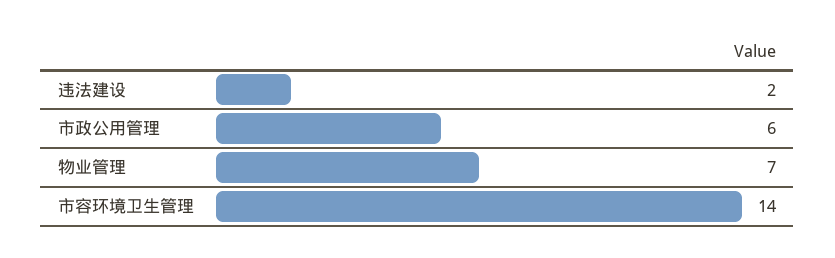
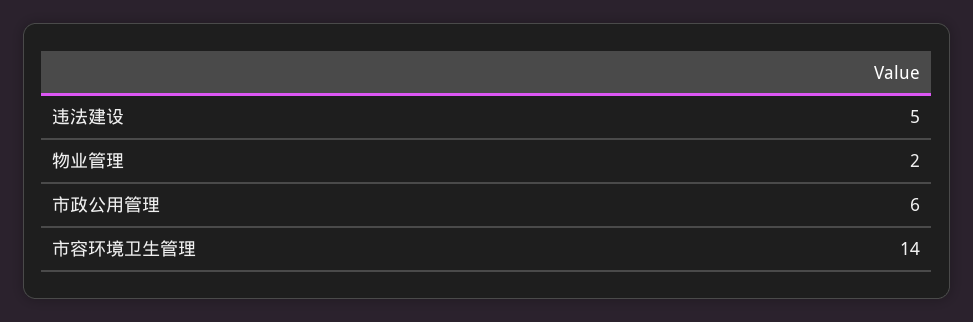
  {
-   "违法建设": 2,
+   "违法建设": 5,
    "市政公用管理": 6,
-   "物业管理": 7,
+   "物业管理": 2,
    "市容环境卫生管理": 14
  }

